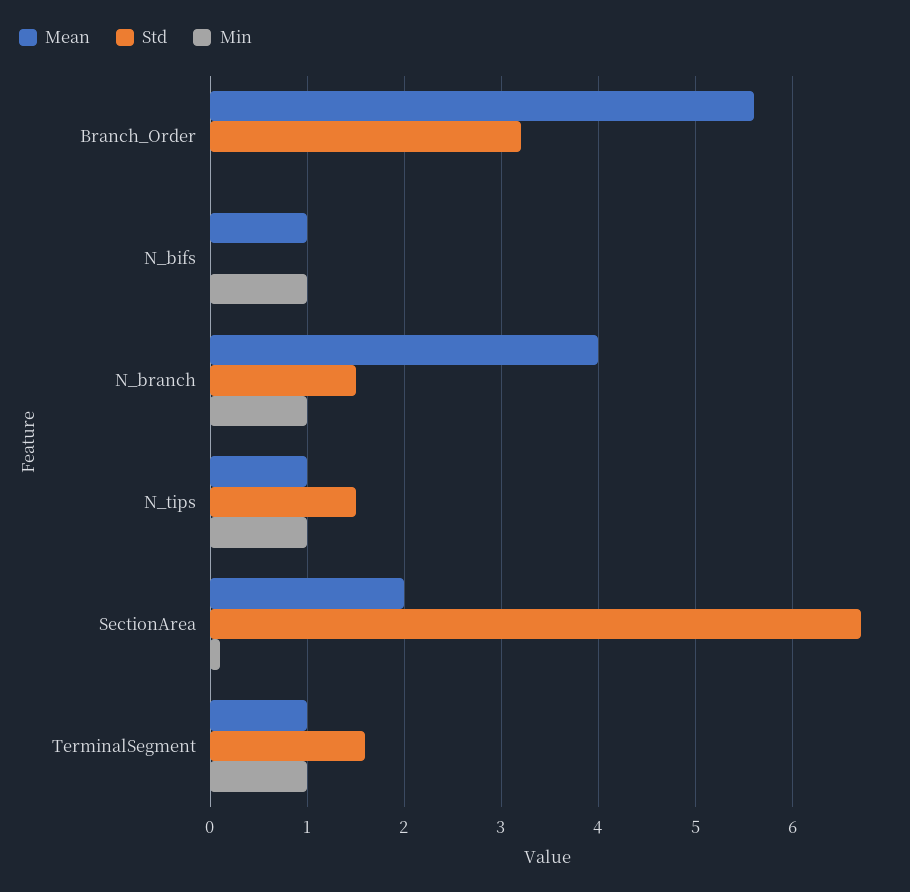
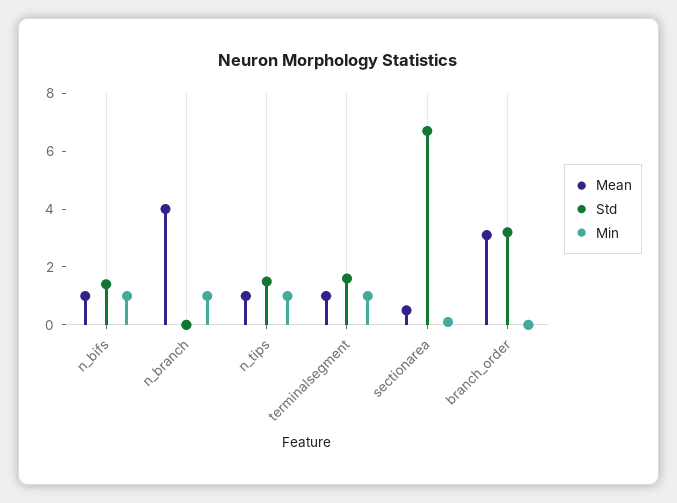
  {
    "Mean": {
-     "Branch_Order": 5.6,
+     "Branch_Order": 3,
      "N_bifs": 1,
      "N_branch": 4,
      "N_tips": 1,
-     "SectionArea": 2,
+     "SectionArea": 0.5,
      "TerminalSegment": 1
    },
    "Std": {
      "Branch_Order": 3.2,
-     "N_bifs": 0,
+     "N_bifs": 1.5,
-     "N_branch": 1.5,
+     "N_branch": 0,
      "N_tips": 1.5,
      "SectionArea": 6.7,
      "TerminalSegment": 1.6
    },
    "Min": {
      "Branch_Order": 0,
      "N_bifs": 1,
      "N_branch": 1,
      "N_tips": 1,
      "SectionArea": 0.1,
      "TerminalSegment": 1
    }
  }

